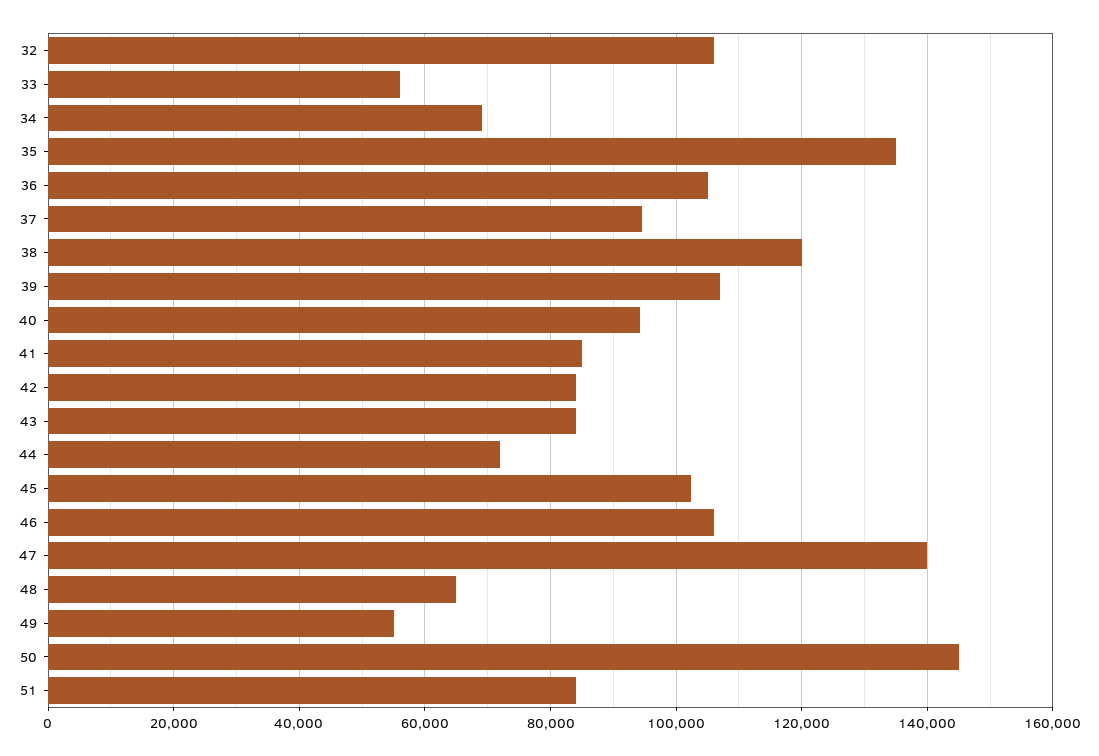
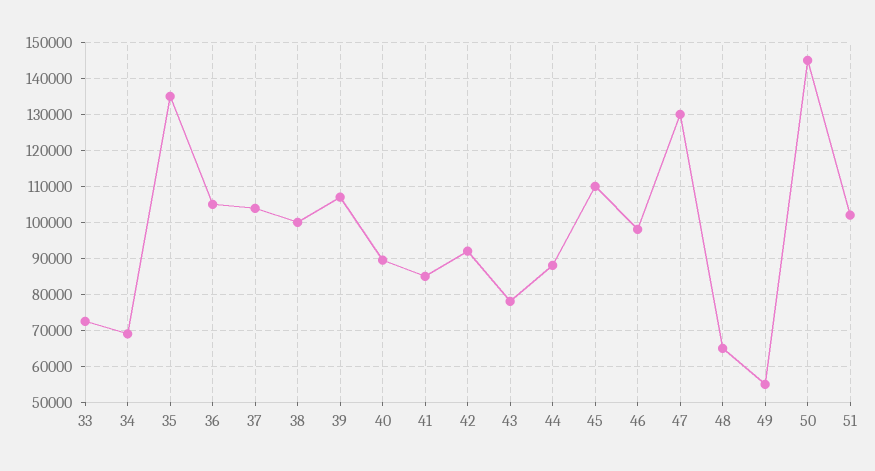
  {
-   "32": 106000,
-   "33": 56000,
+   "33": 72000,
    "34": 70000,
    "35": 136000,
    "36": 106000,
-   "37": 94000,
+   "37": 104000,
-   "38": 120000,
+   "38": 100000,
    "39": 108000,
-   "40": 94000,
+   "40": 90000,
    "41": 86000,
-   "42": 84000,
+   "42": 92000,
-   "43": 84000,
+   "43": 78000,
-   "44": 72000,
+   "44": 88000,
-   "45": 102000,
+   "45": 110000,
-   "46": 106000,
+   "46": 98000,
-   "47": 140000,
+   "47": 130000,
    "48": 66000,
    "49": 56000,
    "50": 146000,
-   "51": 84000
+   "51": 102000
  }

